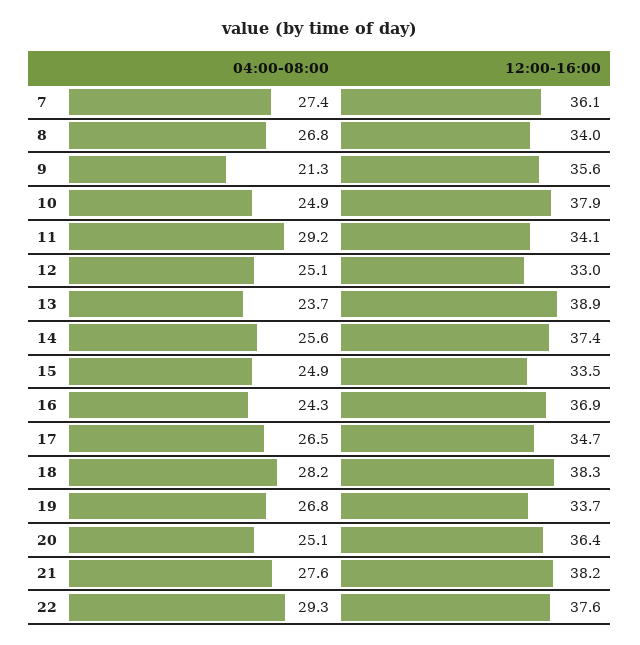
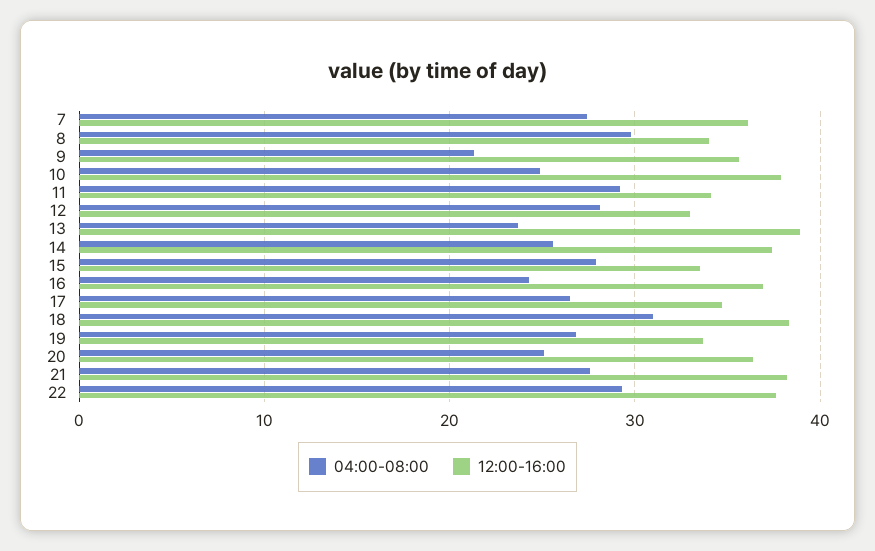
  {
    "04:00-08:00": {
      "7": 27.4,
-     "8": 26.8,
+     "8": 30,
      "9": 21.3,
      "10": 24.9,
      "11": 29.2,
-     "12": 25.1,
+     "12": 28,
      "13": 23.7,
      "14": 25.6,
-     "15": 24.9,
+     "15": 28,
      "16": 24.3,
      "17": 26.5,
-     "18": 28.2,
+     "18": 31,
      "19": 26.8,
      "20": 25.1,
      "21": 27.6,
      "22": 29.3
    },
    "12:00-16:00": {
      "7": 36.1,
      "8": 34,
      "9": 35.6,
      "10": 37.9,
      "11": 34.1,
      "12": 33,
      "13": 38.9,
      "14": 37.4,
      "15": 33.5,
      "16": 36.9,
      "17": 34.7,
      "18": 38.3,
      "19": 33.7,
      "20": 36.4,
      "21": 38.2,
      "22": 37.6
    }
  }

